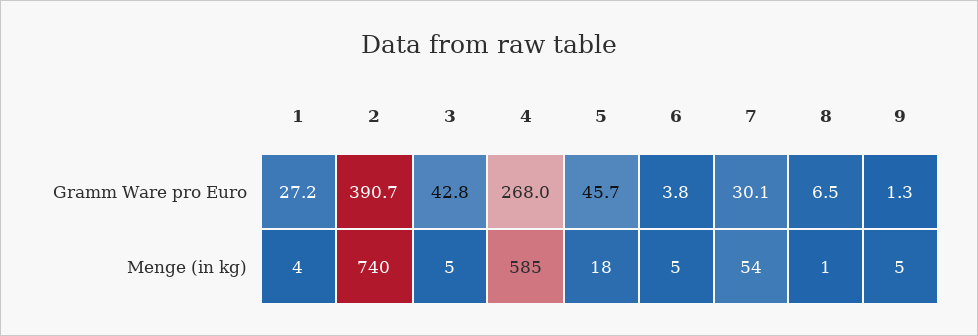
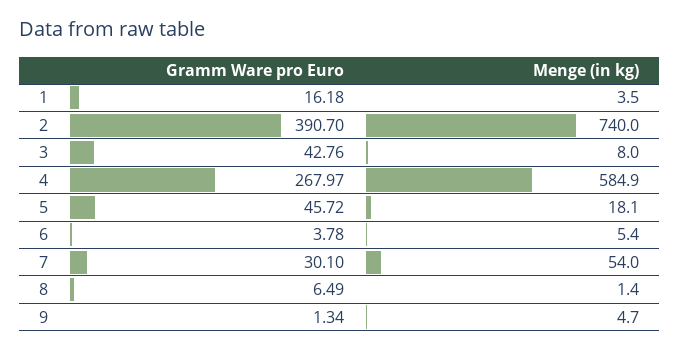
  {
    "1": {
-     "Gramm Ware pro Euro": 27.2,
+     "Gramm Ware pro Euro": 16.18,
      "Menge (in kg)": 3.5
    },
    "2": {
      "Gramm Ware pro Euro": 390.7,
      "Menge (in kg)": 740
    },
    "3": {
      "Gramm Ware pro Euro": 42.76,
-     "Menge (in kg)": 5
+     "Menge (in kg)": 8
    },
    "4": {
      "Gramm Ware pro Euro": 267.97,
      "Menge (in kg)": 584.9
    },
    "5": {
      "Gramm Ware pro Euro": 45.72,
      "Menge (in kg)": 18.1
    },
    "6": {
      "Gramm Ware pro Euro": 3.78,
      "Menge (in kg)": 5.4
    },
    "7": {
      "Gramm Ware pro Euro": 30.1,
      "Menge (in kg)": 54
    },
    "8": {
      "Gramm Ware pro Euro": 6.49,
      "Menge (in kg)": 1.4
    },
    "9": {
      "Gramm Ware pro Euro": 1.34,
      "Menge (in kg)": 4.7
    }
  }

